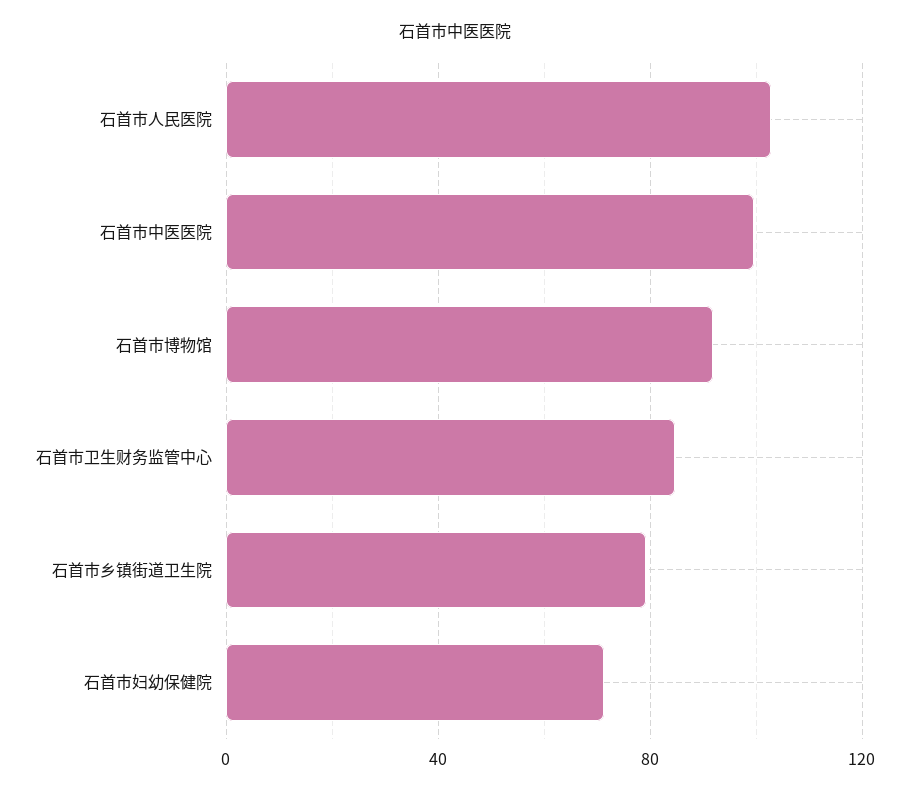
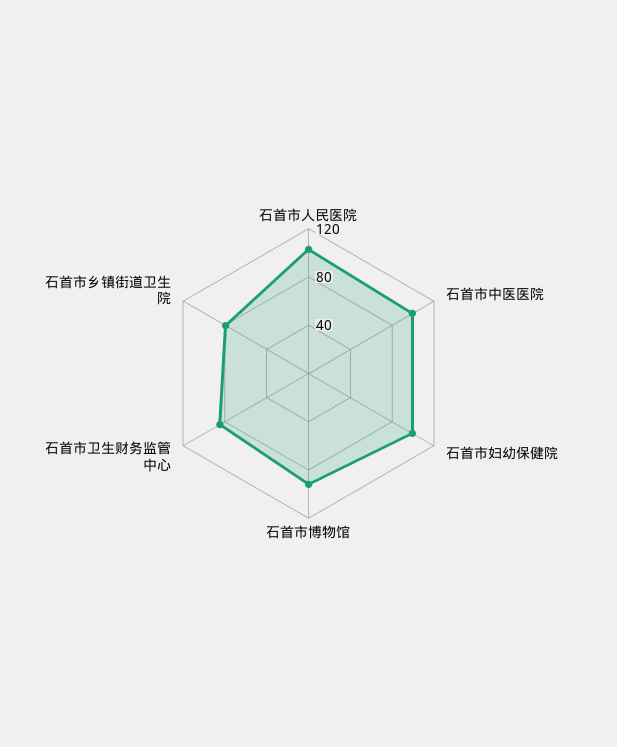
  {
    "石首市人民医院": 105,
    "石首市中医医院": 100,
    "石首市博物馆": 90,
    "石首市卫生财务监管中心": 85,
    "石首市乡镇街道卫生院": 80,
-   "石首市妇幼保健院": 70
+   "石首市妇幼保健院": 100
  }

